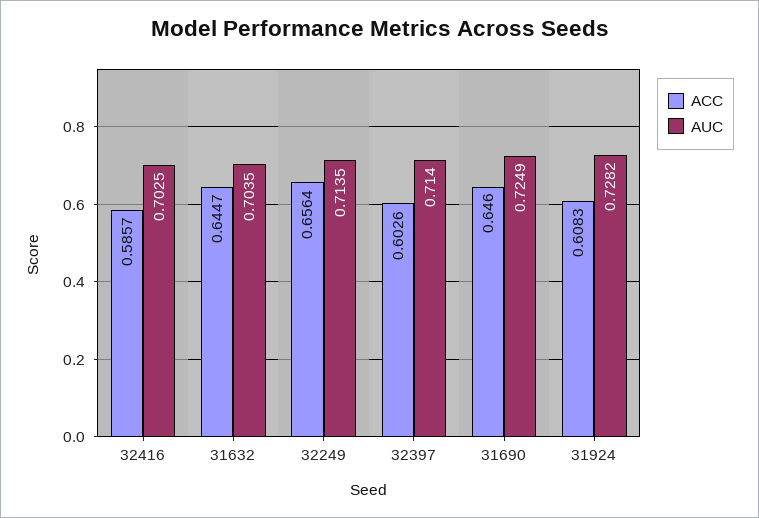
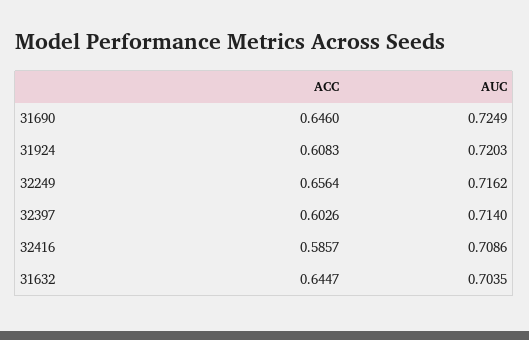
  {
    "ACC": {
      "32416": 0.5857,
      "31632": 0.6447,
      "32249": 0.6564,
      "32397": 0.6026,
      "31690": 0.646,
      "31924": 0.6083
    },
    "AUC": {
-     "32416": 0.7025,
+     "32416": 0.7086,
      "31632": 0.7035,
-     "32249": 0.7135,
+     "32249": 0.7162,
      "32397": 0.714,
      "31690": 0.7249,
-     "31924": 0.7282
+     "31924": 0.7203
    }
  }

